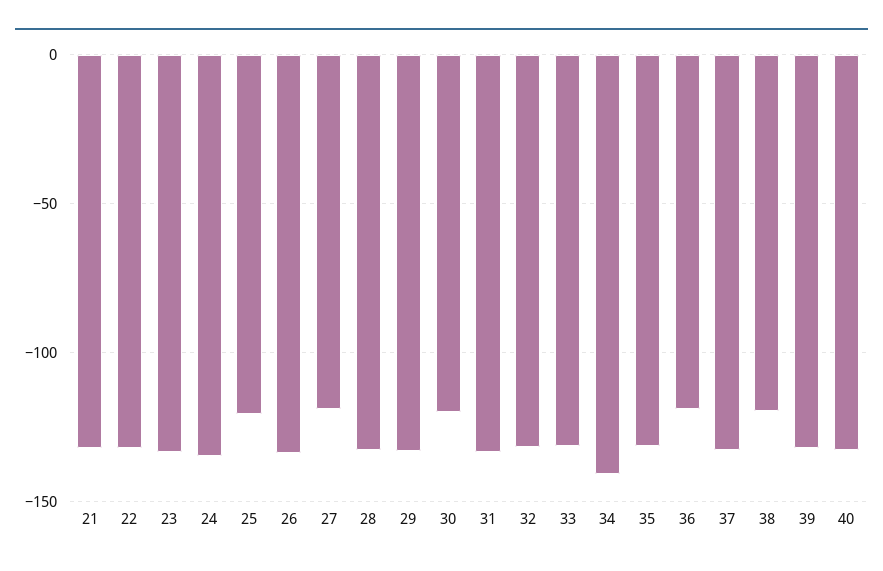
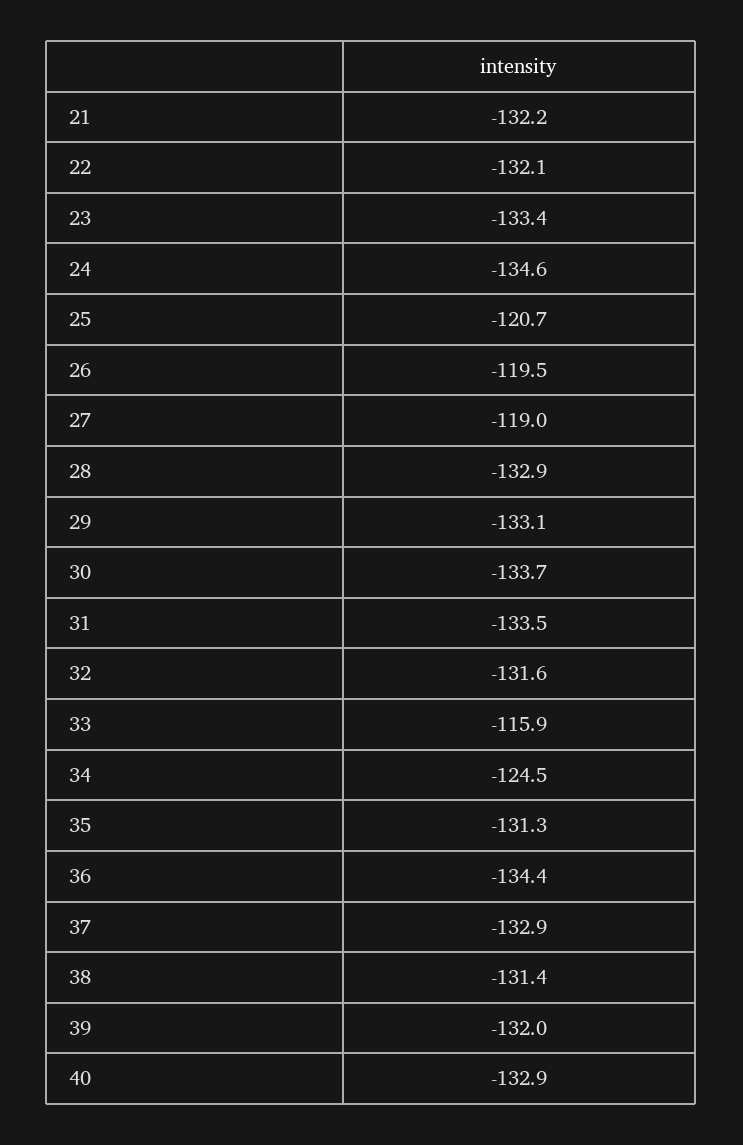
  {
    "21": -132.2,
    "22": -132.1,
    "23": -133.4,
    "24": -134.6,
    "25": -120.7,
-   "26": -135,
+   "26": -119.5,
    "27": -119,
    "28": -132.9,
    "29": -133.1,
-   "30": -120,
+   "30": -133.7,
    "31": -133.5,
    "32": -131.6,
-   "33": -130,
+   "33": -115.9,
-   "34": -140,
+   "34": -124.5,
    "35": -131.3,
-   "36": -120,
+   "36": -134.4,
    "37": -132.9,
-   "38": -120,
+   "38": -131.4,
    "39": -132,
    "40": -132.9
  }

